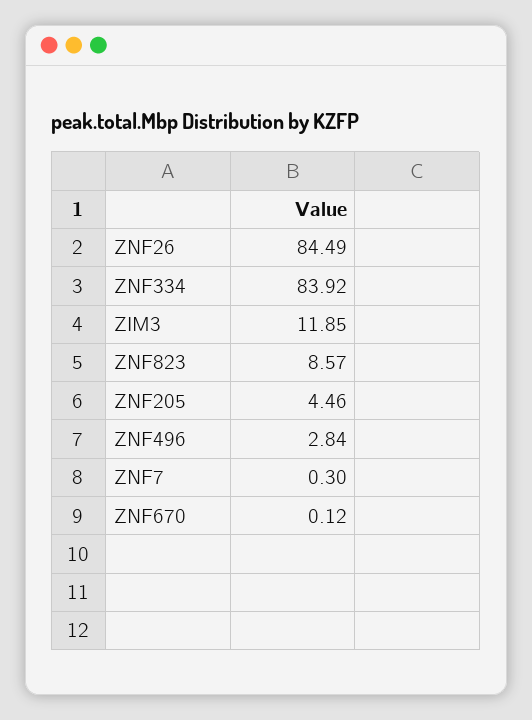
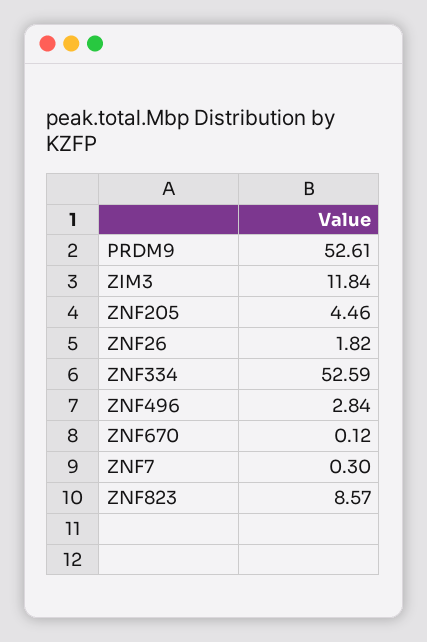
  {
-   "ZNF26": 84.49,
+   "ZNF26": 1.82,
-   "ZNF334": 83.92,
+   "ZNF334": 52.59,
-   "ZIM3": 11.85,
+   "ZIM3": 11.84,
    "ZNF823": 8.57,
    "ZNF205": 4.46,
    "ZNF496": 2.84,
    "ZNF7": 0.3,
-   "ZNF670": 0.12
+   "ZNF670": 0.12,
+   "PRDM9": 52.61
  }

